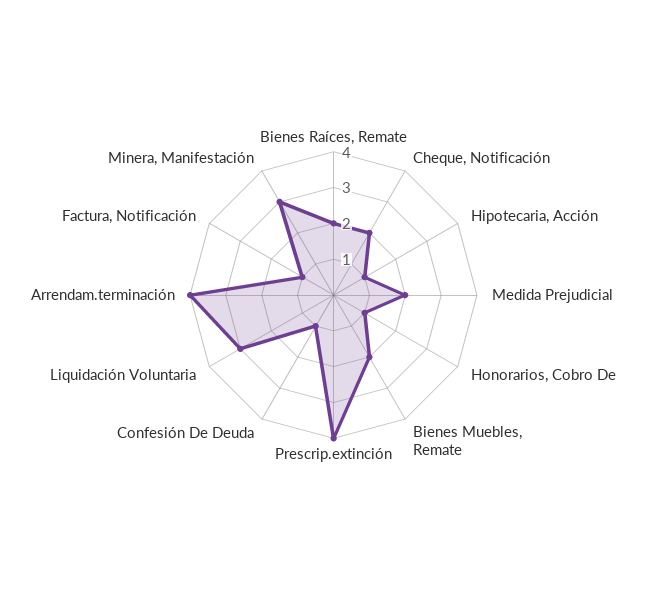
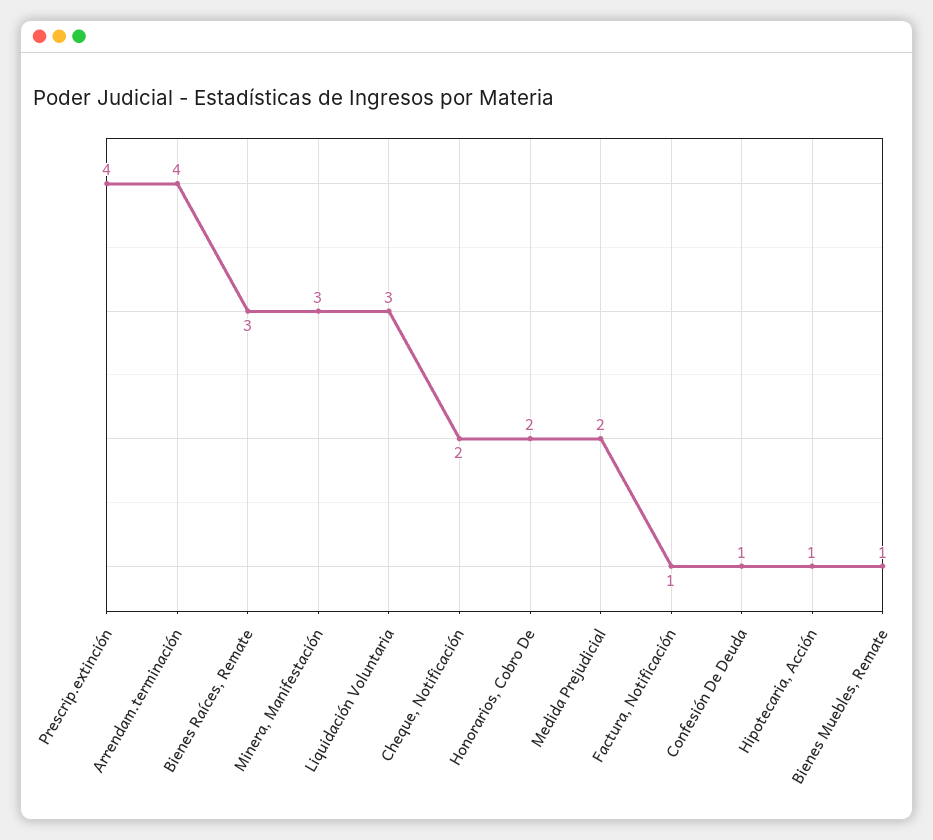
  {
-   "Bienes Raíces, Remate": 2,
+   "Bienes Raíces, Remate": 3,
    "Cheque, Notificación": 2,
    "Hipotecaria, Acción": 1,
    "Medida Prejudicial": 2,
-   "Honorarios, Cobro De": 1,
+   "Honorarios, Cobro De": 2,
-   "Bienes Muebles, Remate": 2,
+   "Bienes Muebles, Remate": 1,
    "Prescrip.extinción": 4,
    "Confesión De Deuda": 1,
    "Liquidación Voluntaria": 3,
    "Arrendam.terminación": 4,
    "Factura, Notificación": 1,
    "Minera, Manifestación": 3
  }

